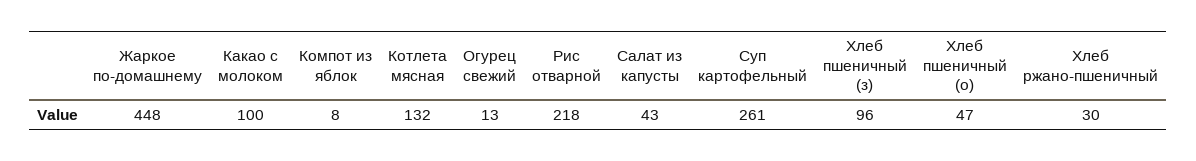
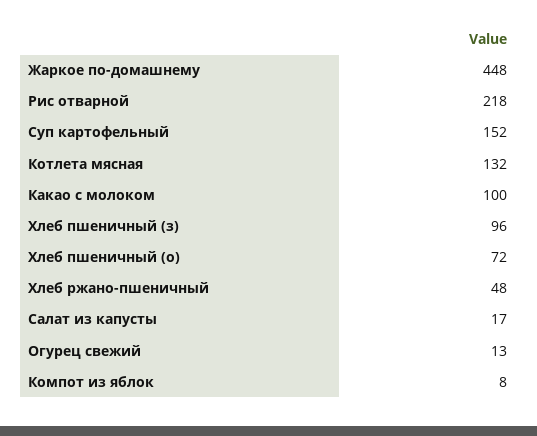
  {
    "Жаркое по-домашнему": 448,
    "Какао с молоком": 100,
    "Компот из яблок": 8,
    "Котлета мясная": 132,
    "Огурец свежий": 13,
    "Рис отварной": 218,
-   "Салат из капусты": 43,
+   "Салат из капусты": 17,
-   "Суп картофельный": 261,
+   "Суп картофельный": 152,
    "Хлеб пшеничный (з)": 96,
-   "Хлеб пшеничный (о)": 47,
+   "Хлеб пшеничный (о)": 72,
-   "Хлеб ржано-пшеничный": 30
+   "Хлеб ржано-пшеничный": 48
  }

